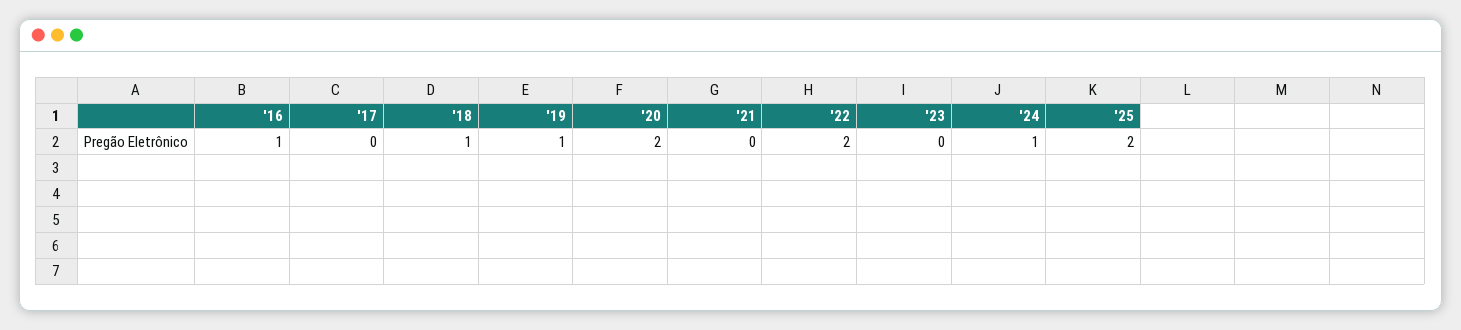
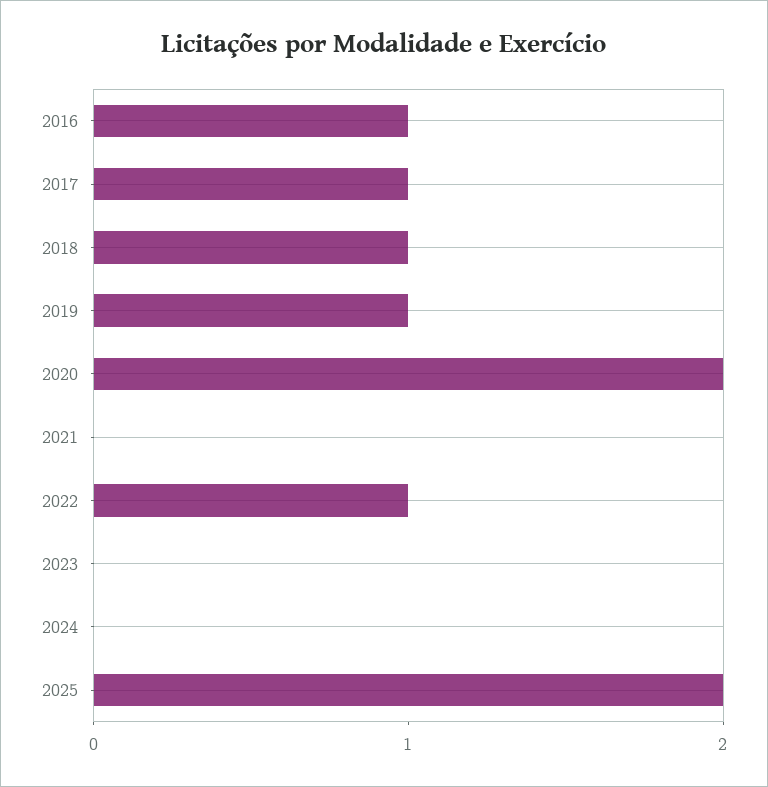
  {
    "'16": 1,
-   "'17": 0,
+   "'17": 1,
    "'18": 1,
    "'19": 1,
    "'20": 2,
    "'21": 0,
-   "'22": 2,
+   "'22": 1,
    "'23": 0,
-   "'24": 1,
+   "'24": 0,
    "'25": 2
  }

